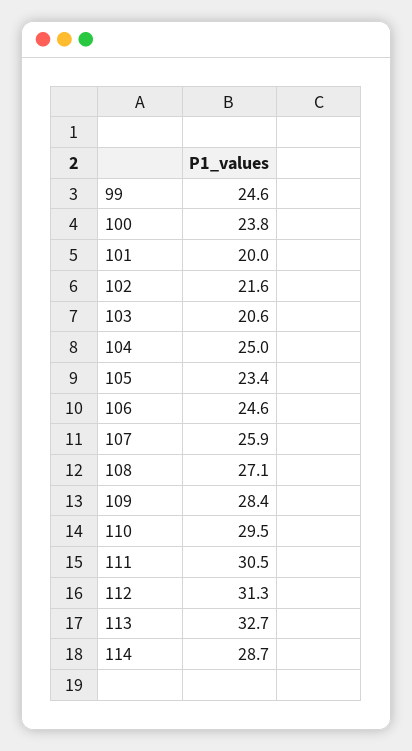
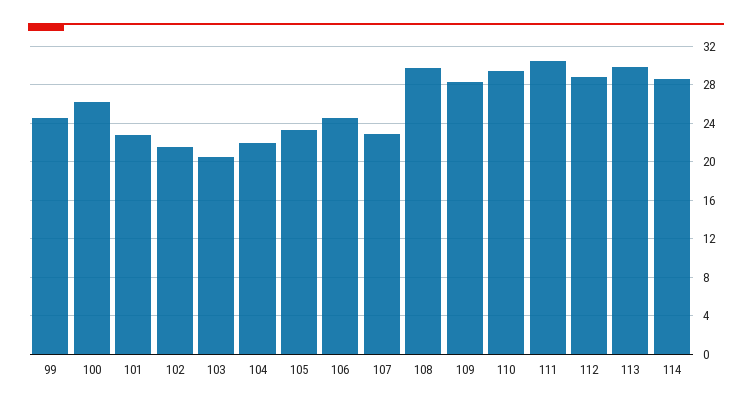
  {
    "99": 24.6,
-   "100": 23.8,
+   "100": 26,
-   "101": 20,
+   "101": 23,
    "102": 21.6,
    "103": 20.6,
-   "104": 25,
+   "104": 22,
    "105": 23.4,
    "106": 24.6,
-   "107": 25.9,
+   "107": 23,
-   "108": 27.1,
+   "108": 30,
    "109": 28.4,
    "110": 29.5,
    "111": 30.5,
-   "112": 31.3,
+   "112": 29,
-   "113": 32.7,
+   "113": 30,
    "114": 28.7
  }

